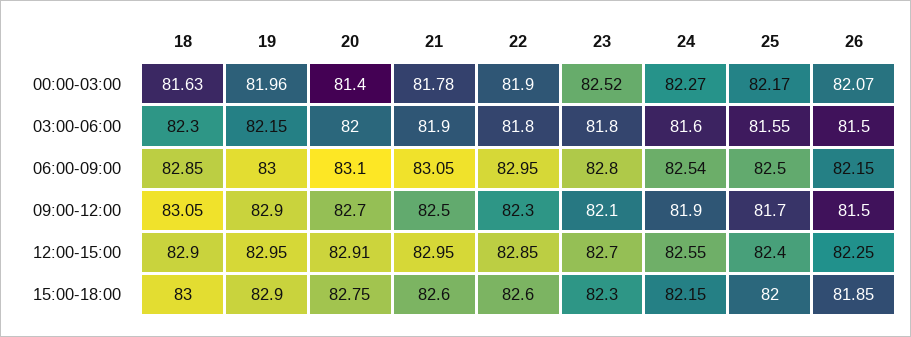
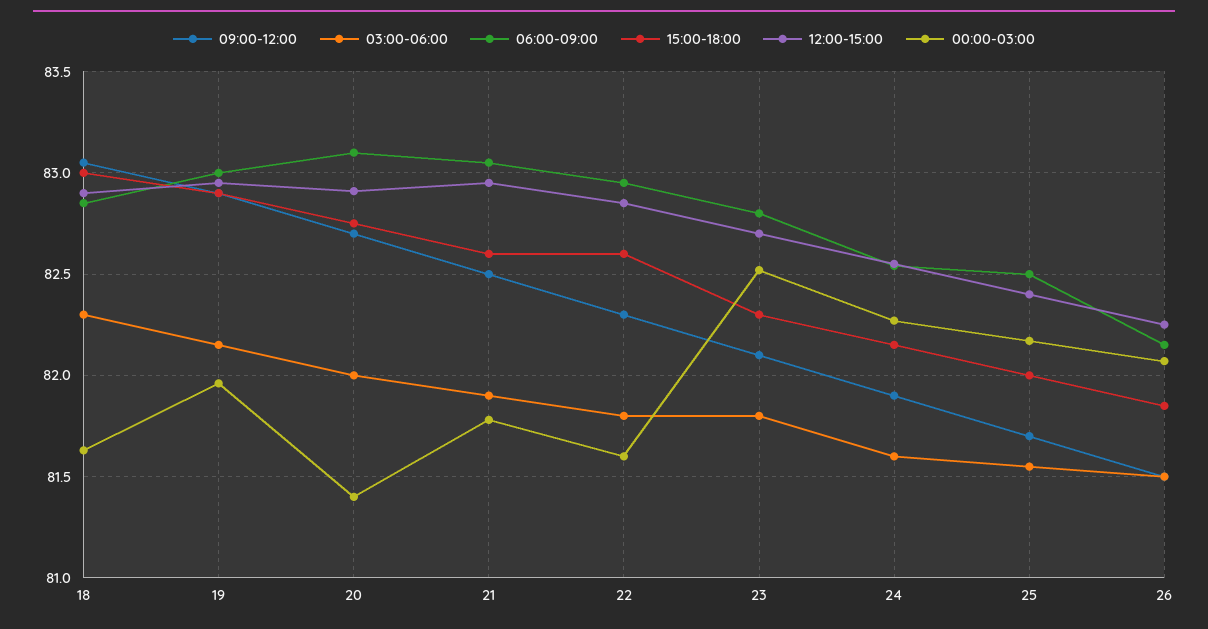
  {
    "00:00-03:00": {
      "18": 81.63,
      "19": 81.96,
      "20": 81.4,
      "21": 81.78,
-     "22": 81.9,
+     "22": 81.6,
      "23": 82.52,
      "24": 82.27,
      "25": 82.17,
      "26": 82.07
    },
    "03:00-06:00": {
      "18": 82.3,
      "19": 82.15,
      "20": 82,
      "21": 81.9,
      "22": 81.8,
      "23": 81.8,
      "24": 81.6,
      "25": 81.55,
      "26": 81.5
    },
    "06:00-09:00": {
      "18": 82.85,
      "19": 83,
      "20": 83.1,
      "21": 83.05,
      "22": 82.95,
      "23": 82.8,
      "24": 82.54,
      "25": 82.5,
      "26": 82.15
    },
    "09:00-12:00": {
      "18": 83.05,
      "19": 82.9,
      "20": 82.7,
      "21": 82.5,
      "22": 82.3,
      "23": 82.1,
      "24": 81.9,
      "25": 81.7,
      "26": 81.5
    },
    "12:00-15:00": {
      "18": 82.9,
      "19": 82.95,
      "20": 82.91,
      "21": 82.95,
      "22": 82.85,
      "23": 82.7,
      "24": 82.55,
      "25": 82.4,
      "26": 82.25
    },
    "15:00-18:00": {
      "18": 83,
      "19": 82.9,
      "20": 82.75,
      "21": 82.6,
      "22": 82.6,
      "23": 82.3,
      "24": 82.15,
      "25": 82,
      "26": 81.85
    }
  }

